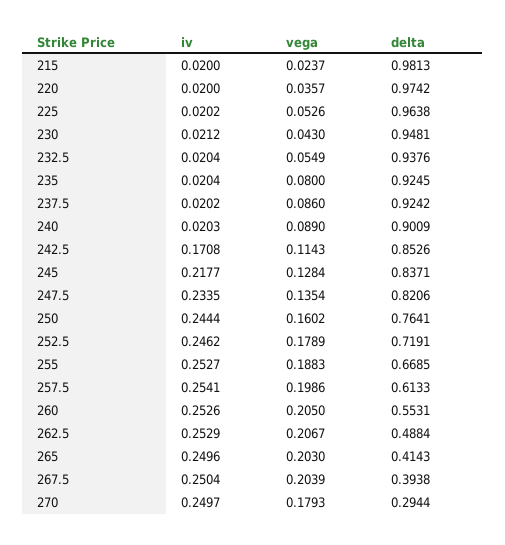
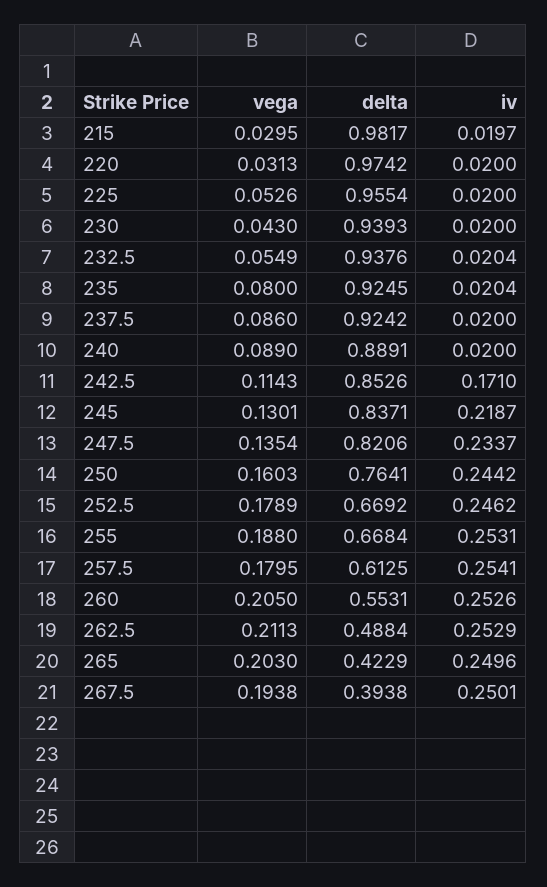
  {
    "iv": {
-     "215": 0.02,
+     "215": 0.0197,
      "220": 0.02,
-     "225": 0.0202,
+     "225": 0.02,
-     "230": 0.0212,
+     "230": 0.02,
      "232.5": 0.0204,
      "235": 0.0204,
-     "237.5": 0.0202,
+     "237.5": 0.02,
-     "240": 0.0203,
+     "240": 0.02,
-     "242.5": 0.1708,
+     "242.5": 0.171,
-     "245": 0.2177,
+     "245": 0.2187,
-     "247.5": 0.2335,
+     "247.5": 0.2337,
-     "250": 0.2444,
+     "250": 0.2442,
      "252.5": 0.2462,
-     "255": 0.2527,
+     "255": 0.2531,
      "257.5": 0.2541,
      "260": 0.2526,
      "262.5": 0.2529,
      "265": 0.2496,
-     "267.5": 0.2504,
+     "267.5": 0.2501
-     "270": 0.2497
    },
    "vega": {
-     "215": 0.0237,
+     "215": 0.0295,
-     "220": 0.0357,
+     "220": 0.0313,
      "225": 0.0526,
      "230": 0.043,
      "232.5": 0.0549,
      "235": 0.08,
      "237.5": 0.086,
      "240": 0.089,
      "242.5": 0.1143,
-     "245": 0.1284,
+     "245": 0.1301,
      "247.5": 0.1354,
-     "250": 0.1602,
+     "250": 0.1603,
      "252.5": 0.1789,
-     "255": 0.1883,
+     "255": 0.188,
-     "257.5": 0.1986,
+     "257.5": 0.1795,
      "260": 0.205,
-     "262.5": 0.2067,
+     "262.5": 0.2113,
      "265": 0.203,
-     "267.5": 0.2039,
+     "267.5": 0.1938
-     "270": 0.1793
    },
    "delta": {
-     "215": 0.9813,
+     "215": 0.9817,
      "220": 0.9742,
-     "225": 0.9638,
+     "225": 0.9554,
-     "230": 0.9481,
+     "230": 0.9393,
      "232.5": 0.9376,
      "235": 0.9245,
      "237.5": 0.9242,
-     "240": 0.9009,
+     "240": 0.8891,
      "242.5": 0.8526,
      "245": 0.8371,
      "247.5": 0.8206,
      "250": 0.7641,
-     "252.5": 0.7191,
+     "252.5": 0.6692,
-     "255": 0.6685,
+     "255": 0.6684,
-     "257.5": 0.6133,
+     "257.5": 0.6125,
      "260": 0.5531,
      "262.5": 0.4884,
-     "265": 0.4143,
+     "265": 0.4229,
-     "267.5": 0.3938,
+     "267.5": 0.3938
-     "270": 0.2944
    }
  }

